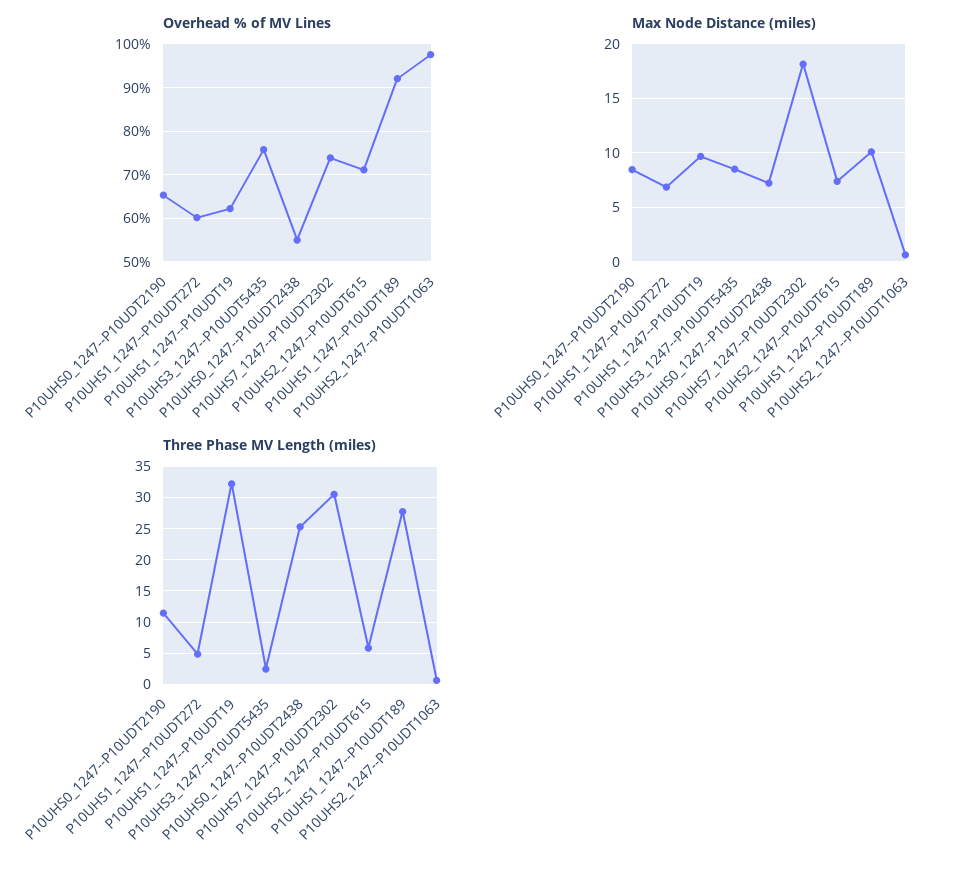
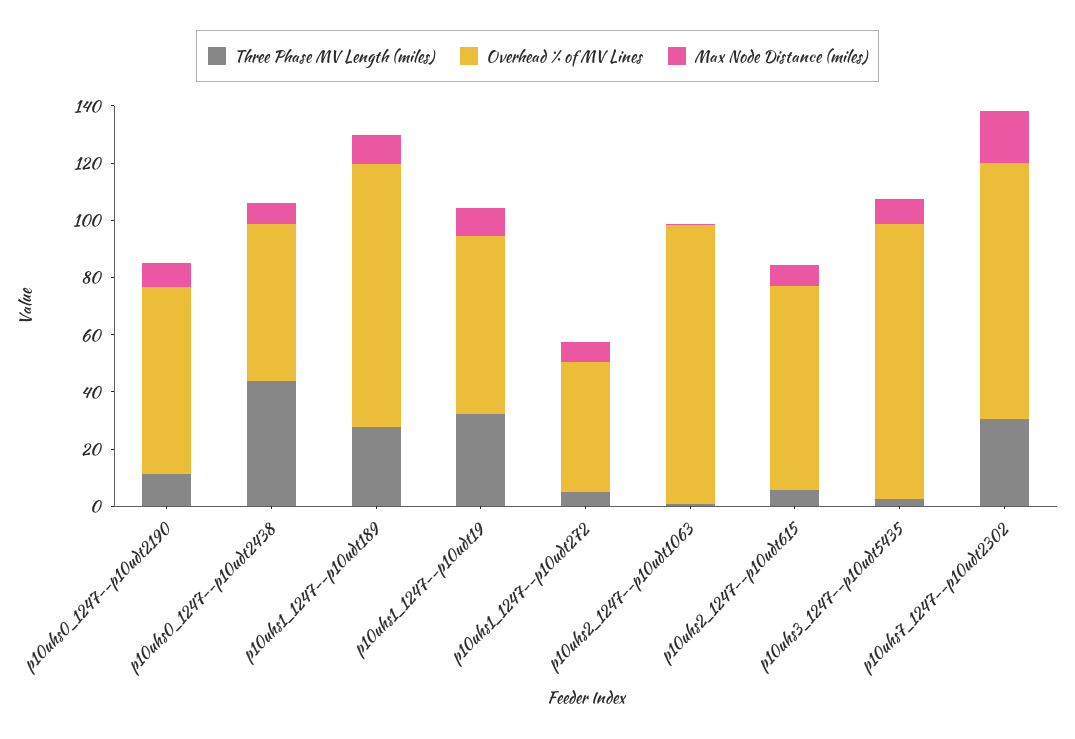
  {
    "Overhead % of MV Lines": {
      "P10UHS0_1247--P10UDT2190": 66,
-     "P10UHS1_1247--P10UDT272": 60,
+     "P10UHS1_1247--P10UDT272": 45,
      "P10UHS1_1247--P10UDT19": 62,
-     "P10UHS3_1247--P10UDT5435": 76,
+     "P10UHS3_1247--P10UDT5435": 95,
      "P10UHS0_1247--P10UDT2438": 54,
-     "P10UHS7_1247--P10UDT2302": 74,
+     "P10UHS7_1247--P10UDT2302": 90,
      "P10UHS2_1247--P10UDT615": 72,
      "P10UHS1_1247--P10UDT189": 92,
      "P10UHS2_1247--P10UDT1063": 98
    },
    "Max Node Distance (miles)": {
      "P10UHS0_1247--P10UDT2190": 8,
      "P10UHS1_1247--P10UDT272": 7,
      "P10UHS1_1247--P10UDT19": 10,
      "P10UHS3_1247--P10UDT5435": 9,
      "P10UHS0_1247--P10UDT2438": 7,
      "P10UHS7_1247--P10UDT2302": 18,
      "P10UHS2_1247--P10UDT615": 7,
      "P10UHS1_1247--P10UDT189": 10,
      "P10UHS2_1247--P10UDT1063": 1
    },
    "Three Phase MV Length (miles)": {
      "P10UHS0_1247--P10UDT2190": 11,
      "P10UHS1_1247--P10UDT272": 5,
      "P10UHS1_1247--P10UDT19": 32,
      "P10UHS3_1247--P10UDT5435": 2,
-     "P10UHS0_1247--P10UDT2438": 25,
+     "P10UHS0_1247--P10UDT2438": 45,
      "P10UHS7_1247--P10UDT2302": 30,
      "P10UHS2_1247--P10UDT615": 6,
      "P10UHS1_1247--P10UDT189": 28,
      "P10UHS2_1247--P10UDT1063": 1
    }
  }

